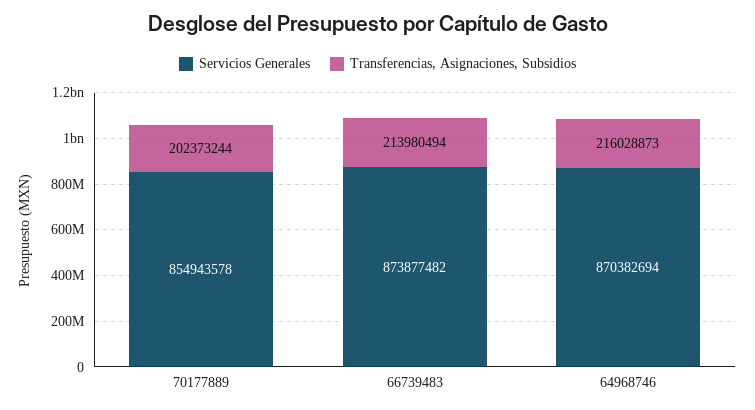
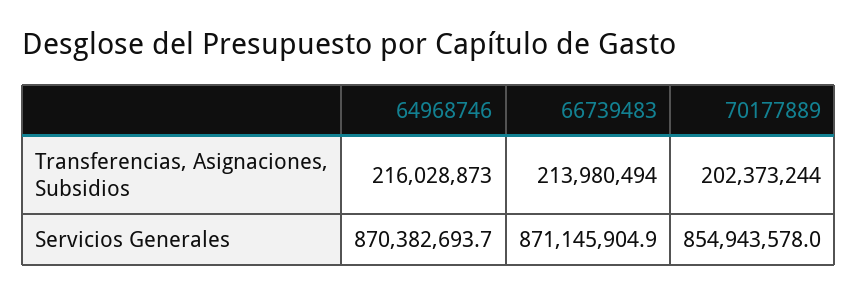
  {
    "Servicios Generales": {
      "70177889": 854943578,
-     "66739483": 873877482,
+     "66739483": 871145904.9,
      "64968746": 870382693.7
    },
    "Transferencias, Asignaciones, Subsidios": {
      "70177889": 202373244,
      "66739483": 213980494,
      "64968746": 216028873
    }
  }

